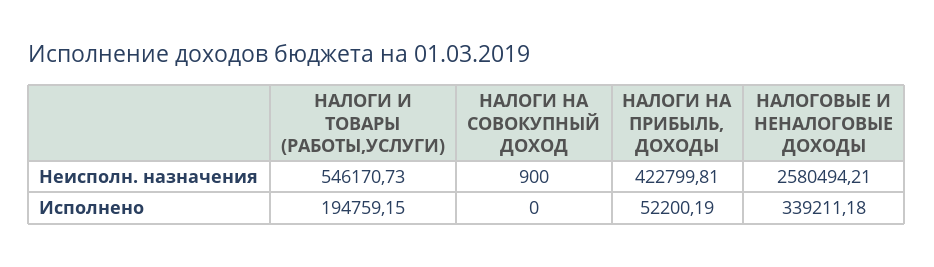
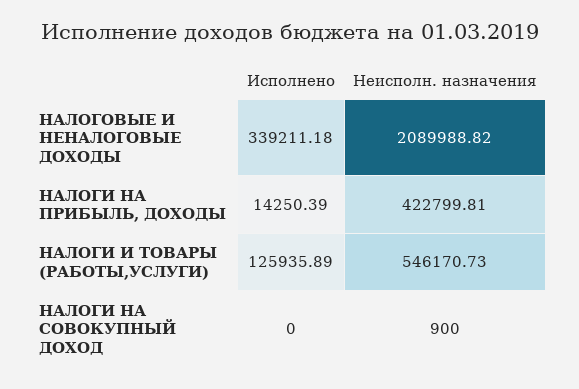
  {
    "НАЛОГИ И ТОВАРЫ (РАБОТЫ,УСЛУГИ)": {
      "Неисполн. назначения": 546170.73,
-     "Исполнено": 194759.15
+     "Исполнено": 125935.89
    },
    "НАЛОГИ НА СОВОКУПНЫЙ ДОХОД": {
      "Неисполн. назначения": 900,
      "Исполнено": 0
    },
    "НАЛОГИ НА ПРИБЫЛЬ, ДОХОДЫ": {
      "Неисполн. назначения": 422799.81,
-     "Исполнено": 52200.19
+     "Исполнено": 14250.39
    },
    "НАЛОГОВЫЕ И НЕНАЛОГОВЫЕ ДОХОДЫ": {
-     "Неисполн. назначения": 2580494.21,
+     "Неисполн. назначения": 2089988.82,
      "Исполнено": 339211.18
    }
  }

